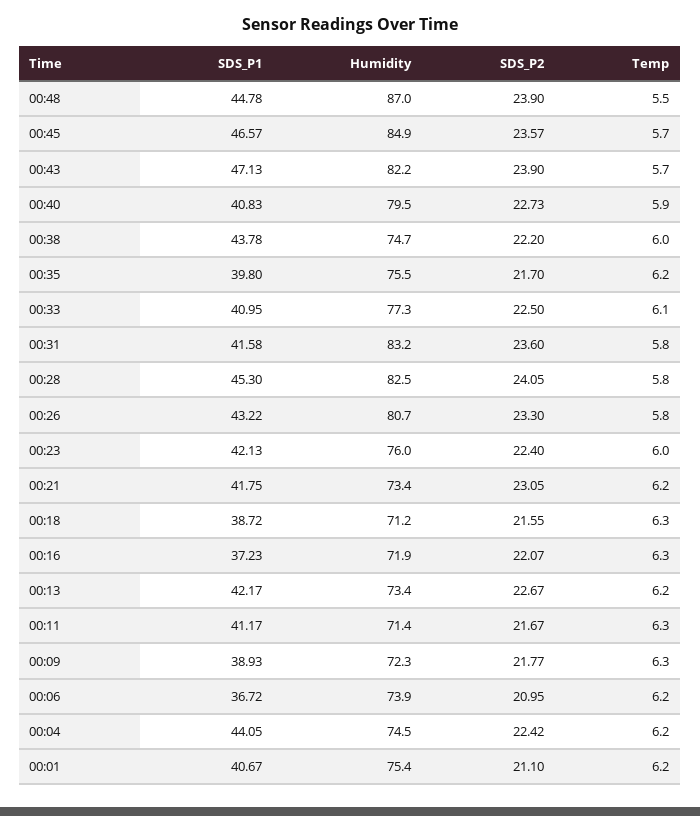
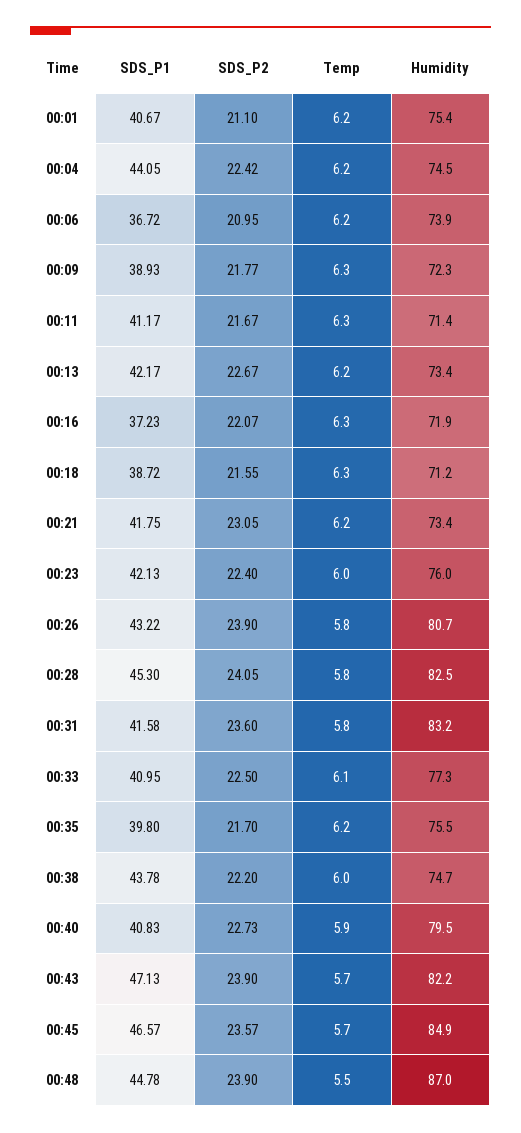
  {
    "SDS_P1": {
      "00:48": 44.78,
      "00:45": 46.57,
      "00:43": 47.13,
      "00:40": 40.83,
      "00:38": 43.78,
      "00:35": 39.8,
      "00:33": 40.95,
      "00:31": 41.58,
      "00:28": 45.3,
      "00:26": 43.22,
      "00:23": 42.13,
      "00:21": 41.75,
      "00:18": 38.72,
      "00:16": 37.23,
      "00:13": 42.17,
      "00:11": 41.17,
      "00:09": 38.93,
      "00:06": 36.72,
      "00:04": 44.05,
      "00:01": 40.67
    },
    "Humidity": {
      "00:48": 87,
      "00:45": 84.9,
      "00:43": 82.2,
      "00:40": 79.5,
      "00:38": 74.7,
      "00:35": 75.5,
      "00:33": 77.3,
      "00:31": 83.2,
      "00:28": 82.5,
      "00:26": 80.7,
      "00:23": 76,
      "00:21": 73.4,
      "00:18": 71.2,
      "00:16": 71.9,
      "00:13": 73.4,
      "00:11": 71.4,
      "00:09": 72.3,
      "00:06": 73.9,
      "00:04": 74.5,
      "00:01": 75.4
    },
    "SDS_P2": {
      "00:48": 23.9,
      "00:45": 23.57,
      "00:43": 23.9,
      "00:40": 22.73,
      "00:38": 22.2,
      "00:35": 21.7,
      "00:33": 22.5,
      "00:31": 23.6,
      "00:28": 24.05,
-     "00:26": 23.3,
+     "00:26": 23.9,
      "00:23": 22.4,
      "00:21": 23.05,
      "00:18": 21.55,
      "00:16": 22.07,
      "00:13": 22.67,
      "00:11": 21.67,
      "00:09": 21.77,
      "00:06": 20.95,
      "00:04": 22.42,
      "00:01": 21.1
    },
    "Temp": {
      "00:48": 5.5,
      "00:45": 5.7,
      "00:43": 5.7,
      "00:40": 5.9,
      "00:38": 6,
      "00:35": 6.2,
      "00:33": 6.1,
      "00:31": 5.8,
      "00:28": 5.8,
      "00:26": 5.8,
      "00:23": 6,
      "00:21": 6.2,
      "00:18": 6.3,
      "00:16": 6.3,
      "00:13": 6.2,
      "00:11": 6.3,
      "00:09": 6.3,
      "00:06": 6.2,
      "00:04": 6.2,
      "00:01": 6.2
    }
  }

